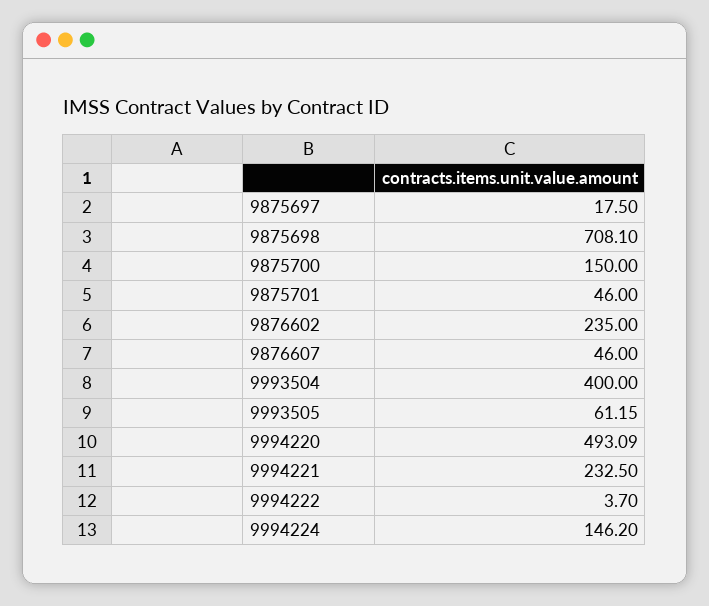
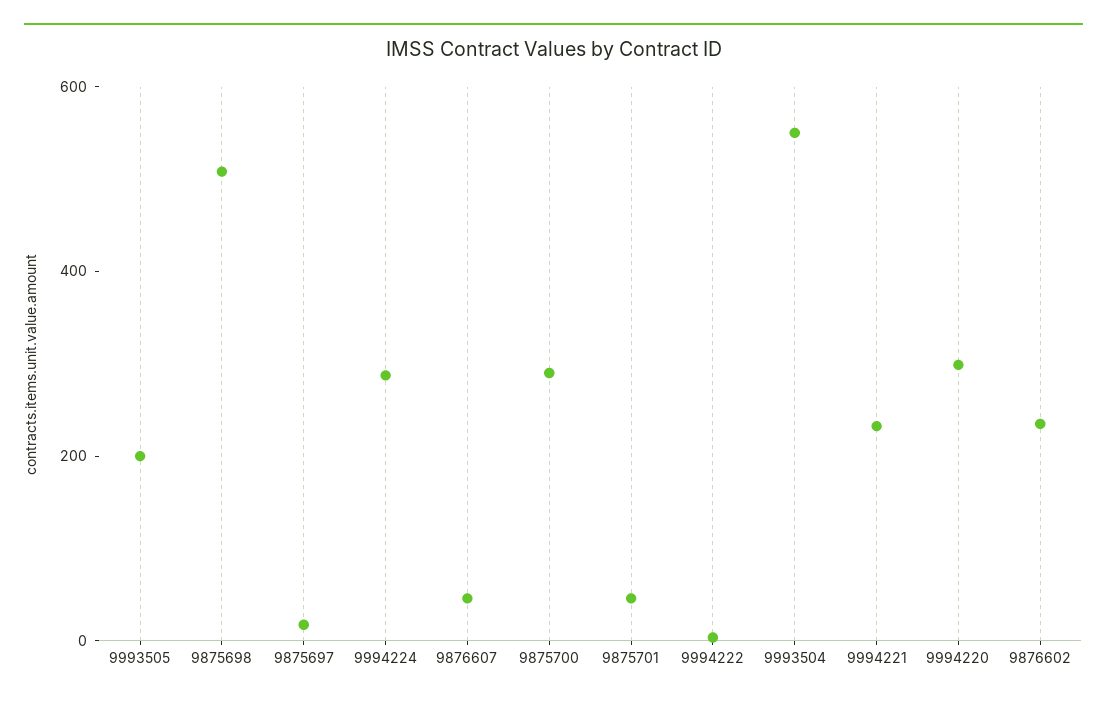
  {
    "9875697": 17.5,
-   "9875698": 708.1,
+   "9875698": 500,
-   "9875700": 150,
+   "9875700": 300,
    "9875701": 46,
    "9876602": 235,
    "9876607": 46,
-   "9993504": 400,
+   "9993504": 550,
-   "9993505": 61.15,
+   "9993505": 200,
-   "9994220": 493.09,
+   "9994220": 300,
    "9994221": 232.5,
    "9994222": 3.7,
-   "9994224": 146.2
+   "9994224": 300
  }

